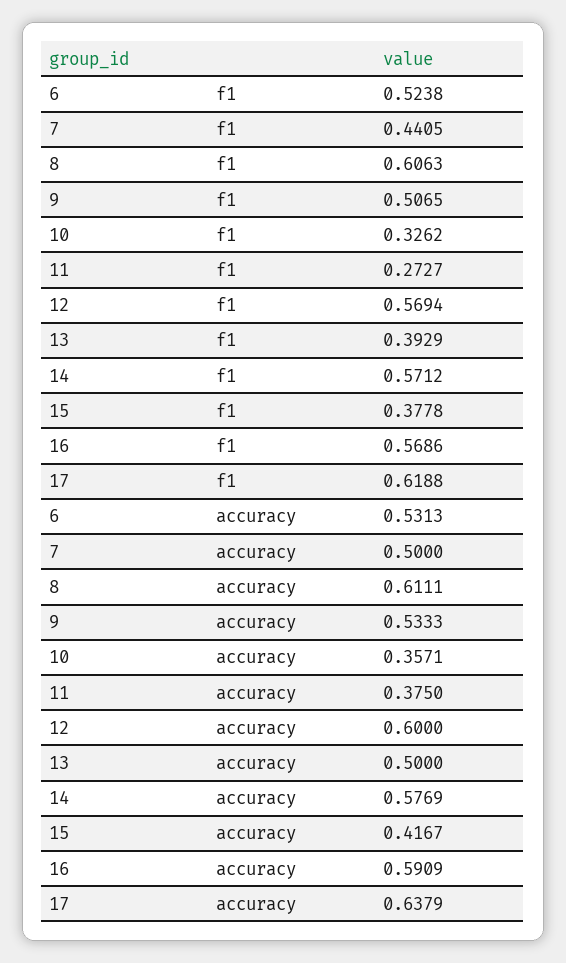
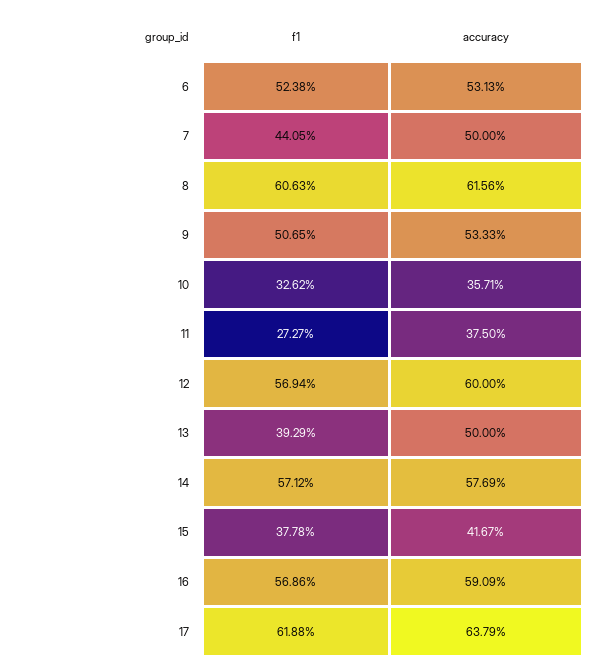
  {
    "6": {
      "f1": 0.5238,
      "accuracy": 0.5313
    },
    "7": {
      "f1": 0.4405,
      "accuracy": 0.5
    },
    "8": {
      "f1": 0.6063,
-     "accuracy": 0.6111
+     "accuracy": 0.6156
    },
    "9": {
      "f1": 0.5065,
      "accuracy": 0.5333
    },
    "10": {
      "f1": 0.3262,
      "accuracy": 0.3571
    },
    "11": {
      "f1": 0.2727,
      "accuracy": 0.375
    },
    "12": {
      "f1": 0.5694,
      "accuracy": 0.6
    },
    "13": {
      "f1": 0.3929,
      "accuracy": 0.5
    },
    "14": {
      "f1": 0.5712,
      "accuracy": 0.5769
    },
    "15": {
      "f1": 0.3778,
      "accuracy": 0.4167
    },
    "16": {
      "f1": 0.5686,
      "accuracy": 0.5909
    },
    "17": {
      "f1": 0.6188,
      "accuracy": 0.6379
    }
  }

